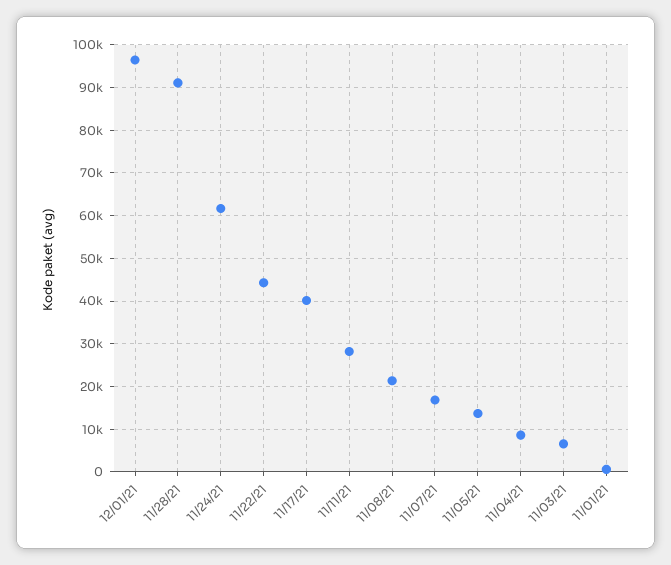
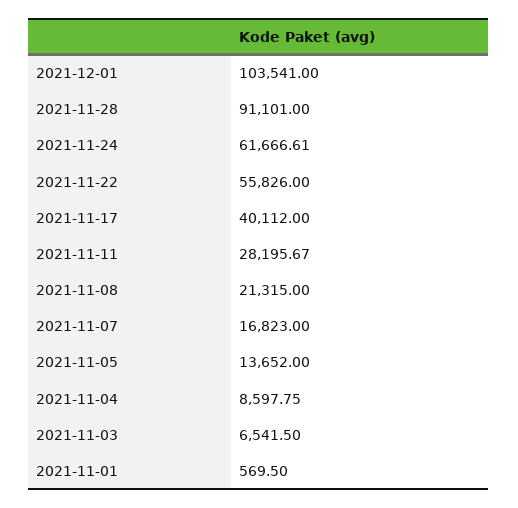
  {
-   "12/01/21": 96000,
+   "12/01/21": 103541,
    "11/28/21": 91101,
    "11/24/21": 61666.61,
-   "11/22/21": 44000,
+   "11/22/21": 55826,
    "11/17/21": 40112,
    "11/11/21": 28195.67,
    "11/08/21": 21315,
    "11/07/21": 16823,
    "11/05/21": 13652,
    "11/04/21": 8597.75,
    "11/03/21": 6541.5,
    "11/01/21": 569.5
  }

